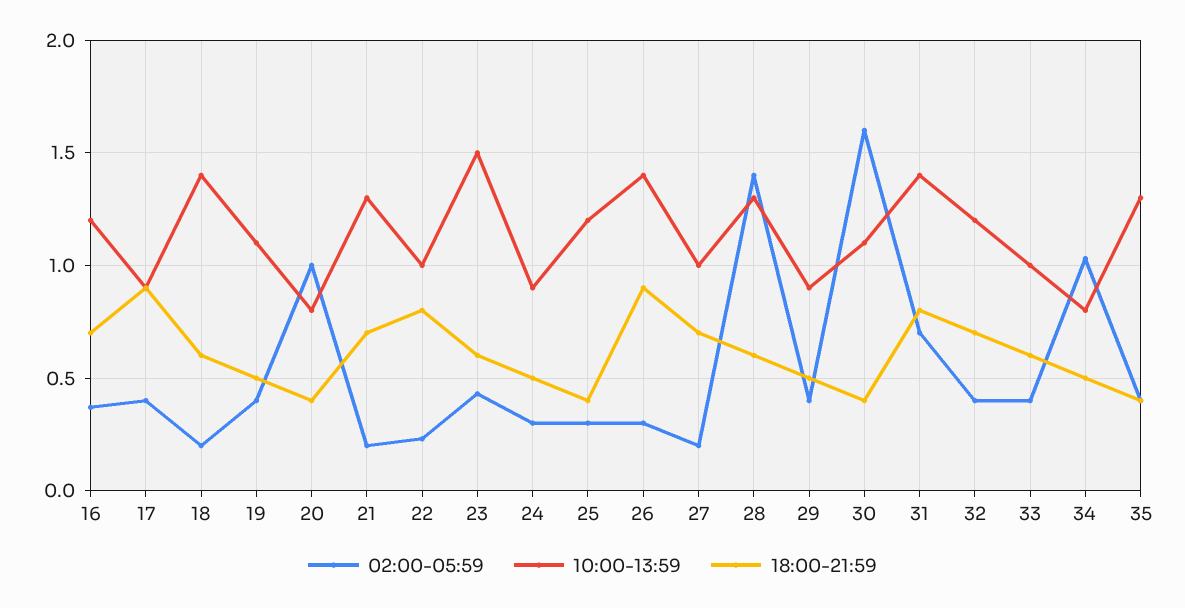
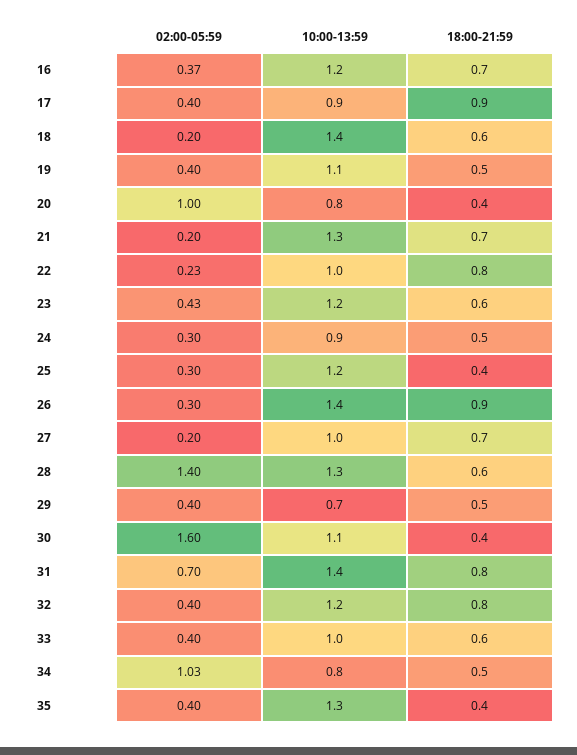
  {
    "02:00-05:59": {
      "16": 0.37,
      "17": 0.4,
      "18": 0.2,
      "19": 0.4,
      "20": 1,
      "21": 0.2,
      "22": 0.23,
      "23": 0.43,
      "24": 0.3,
      "25": 0.3,
      "26": 0.3,
      "27": 0.2,
      "28": 1.4,
      "29": 0.4,
      "30": 1.6,
      "31": 0.7,
      "32": 0.4,
      "33": 0.4,
      "34": 1.03,
      "35": 0.4
    },
    "10:00-13:59": {
      "16": 1.2,
      "17": 0.9,
      "18": 1.4,
      "19": 1.1,
      "20": 0.8,
      "21": 1.3,
      "22": 1,
-     "23": 1.5,
+     "23": 1.2,
      "24": 0.9,
      "25": 1.2,
      "26": 1.4,
      "27": 1,
      "28": 1.3,
-     "29": 0.9,
+     "29": 0.7,
      "30": 1.1,
      "31": 1.4,
      "32": 1.2,
      "33": 1,
      "34": 0.8,
      "35": 1.3
    },
    "18:00-21:59": {
      "16": 0.7,
      "17": 0.9,
      "18": 0.6,
      "19": 0.5,
      "20": 0.4,
      "21": 0.7,
      "22": 0.8,
      "23": 0.6,
      "24": 0.5,
      "25": 0.4,
      "26": 0.9,
      "27": 0.7,
      "28": 0.6,
      "29": 0.5,
      "30": 0.4,
      "31": 0.8,
-     "32": 0.7,
+     "32": 0.8,
      "33": 0.6,
      "34": 0.5,
      "35": 0.4
    }
  }

